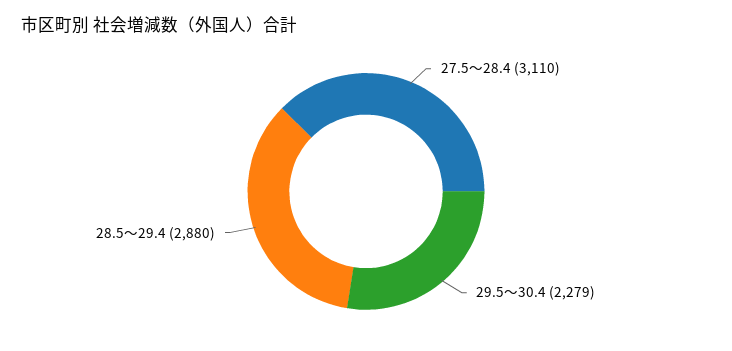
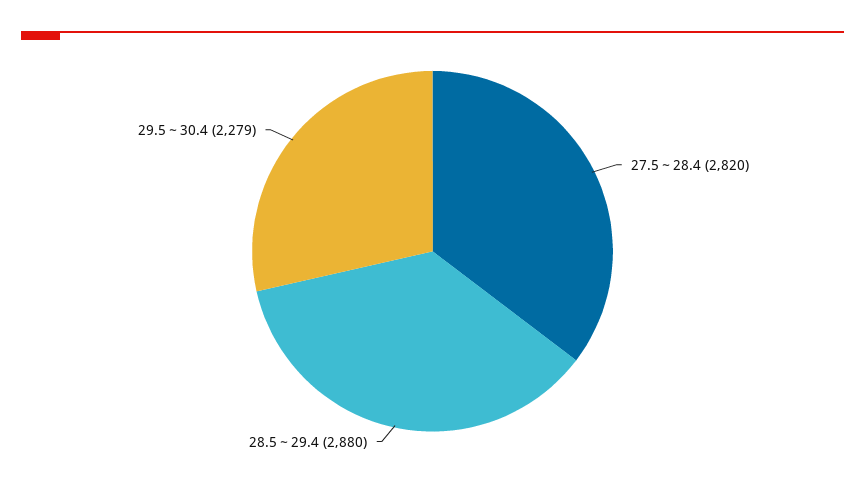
  {
-   "27.5～28.4": 3110,
+   "27.5～28.4": 2820,
    "29.5～30.4": 2279,
    "28.5～29.4": 2880
  }

